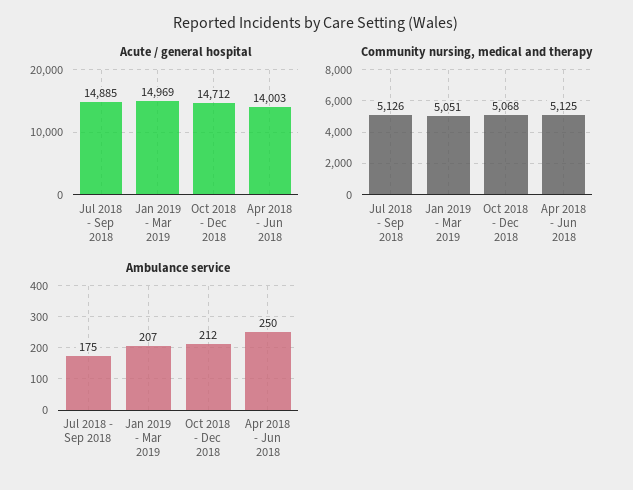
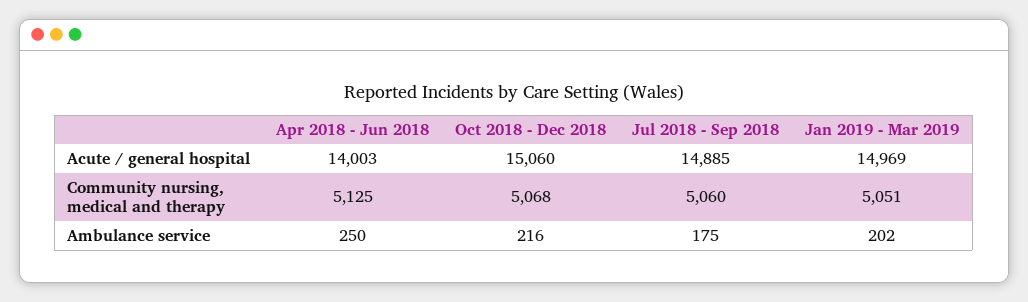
  {
    "Acute / general hospital": {
      "Jul 2018 - Sep 2018": 14885,
      "Jan 2019 - Mar 2019": 14969,
-     "Oct 2018 - Dec 2018": 14712,
+     "Oct 2018 - Dec 2018": 15060,
      "Apr 2018 - Jun 2018": 14003
    },
    "Community nursing, medical and therapy": {
-     "Jul 2018 - Sep 2018": 5126,
+     "Jul 2018 - Sep 2018": 5060,
      "Jan 2019 - Mar 2019": 5051,
      "Oct 2018 - Dec 2018": 5068,
      "Apr 2018 - Jun 2018": 5125
    },
    "Ambulance service": {
      "Jul 2018 - Sep 2018": 175,
-     "Jan 2019 - Mar 2019": 207,
+     "Jan 2019 - Mar 2019": 202,
-     "Oct 2018 - Dec 2018": 212,
+     "Oct 2018 - Dec 2018": 216,
      "Apr 2018 - Jun 2018": 250
    }
  }

